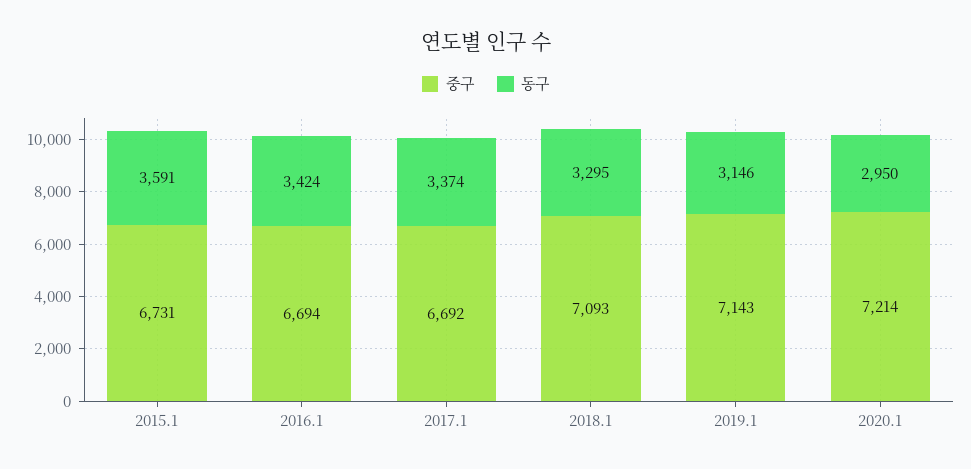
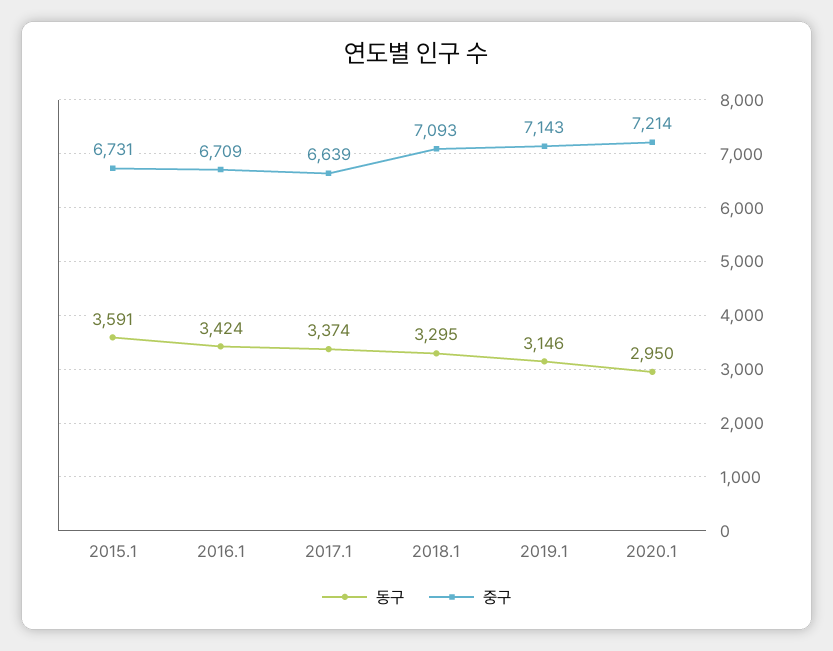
  {
    "중구": {
      "2015.1": 6731,
-     "2016.1": 6694,
+     "2016.1": 6709,
-     "2017.1": 6692,
+     "2017.1": 6639,
      "2018.1": 7093,
      "2019.1": 7143,
      "2020.1": 7214
    },
    "동구": {
      "2015.1": 3591,
      "2016.1": 3424,
      "2017.1": 3374,
      "2018.1": 3295,
      "2019.1": 3146,
      "2020.1": 2950
    }
  }

